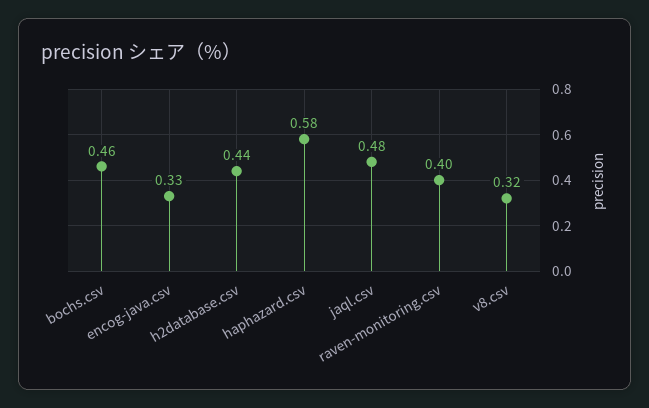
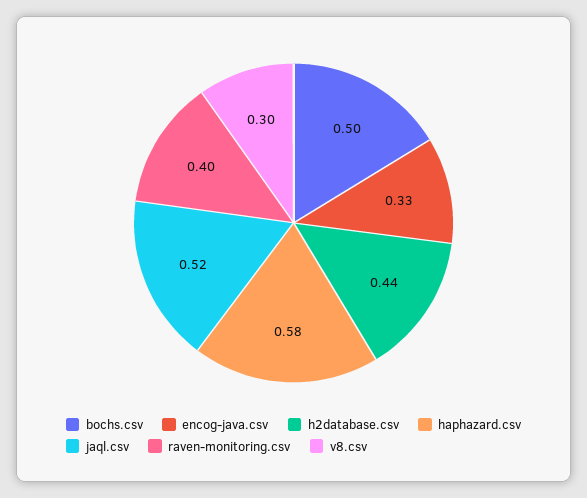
  {
-   "bochs.csv": 0.46,
+   "bochs.csv": 0.5,
    "encog-java.csv": 0.33,
    "h2database.csv": 0.44,
    "haphazard.csv": 0.58,
-   "jaql.csv": 0.48,
+   "jaql.csv": 0.52,
    "raven-monitoring.csv": 0.4,
-   "v8.csv": 0.32
+   "v8.csv": 0.3
  }

